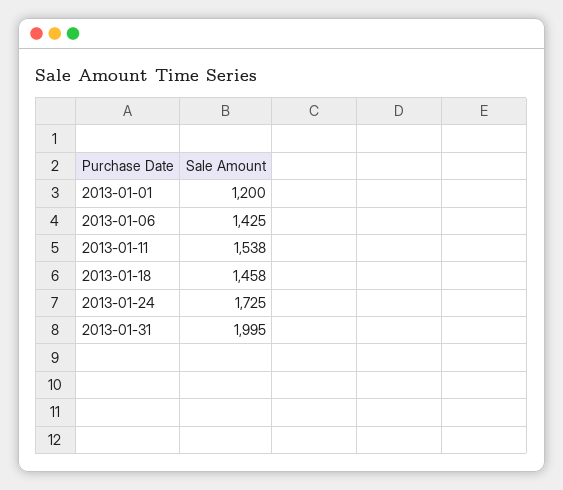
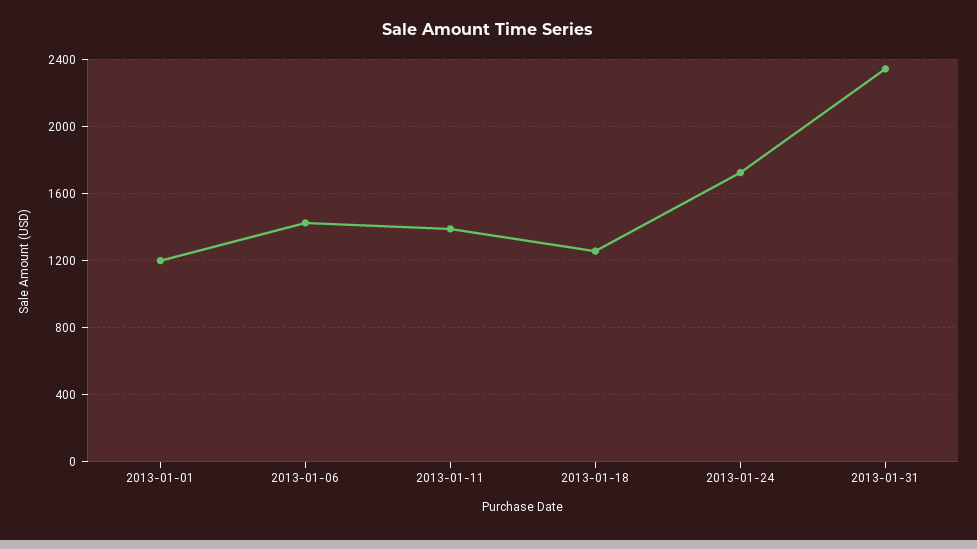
  {
    "2013-01-01": 1200,
    "2013-01-06": 1425,
-   "2013-01-11": 1538,
+   "2013-01-11": 1400,
-   "2013-01-18": 1458,
+   "2013-01-18": 1250,
    "2013-01-24": 1725,
-   "2013-01-31": 1995
+   "2013-01-31": 2350
  }

